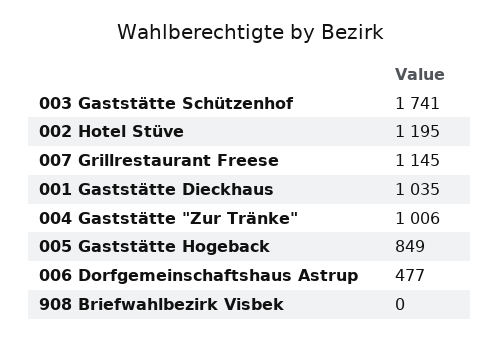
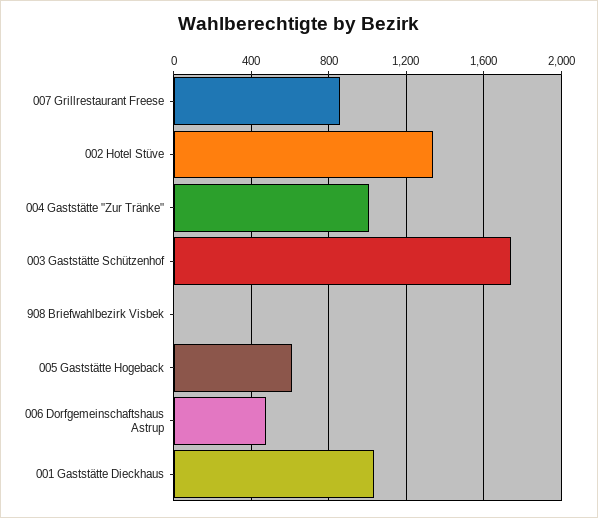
  {
    "003 Gaststätte Schützenhof": 1741,
-   "002 Hotel Stüve": 1195,
+   "002 Hotel Stüve": 1350,
-   "007 Grillrestaurant Freese": 1145,
+   "007 Grillrestaurant Freese": 850,
    "001 Gaststätte Dieckhaus": 1035,
    "004 Gaststätte \"Zur Tränke\"": 1006,
-   "005 Gaststätte Hogeback": 849,
+   "005 Gaststätte Hogeback": 600,
    "006 Dorfgemeinschaftshaus Astrup": 477,
    "908 Briefwahlbezirk Visbek": 0
  }

